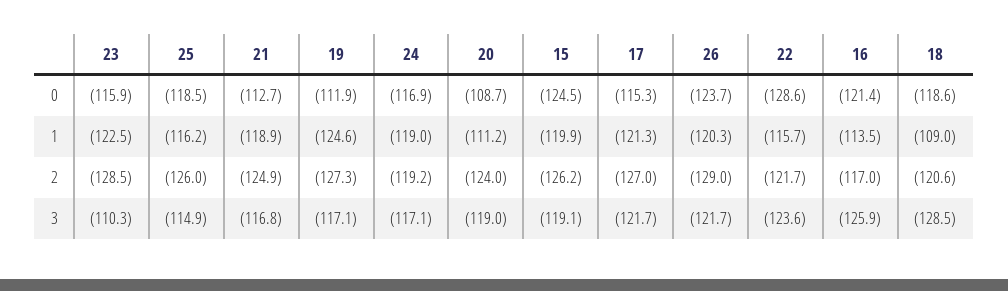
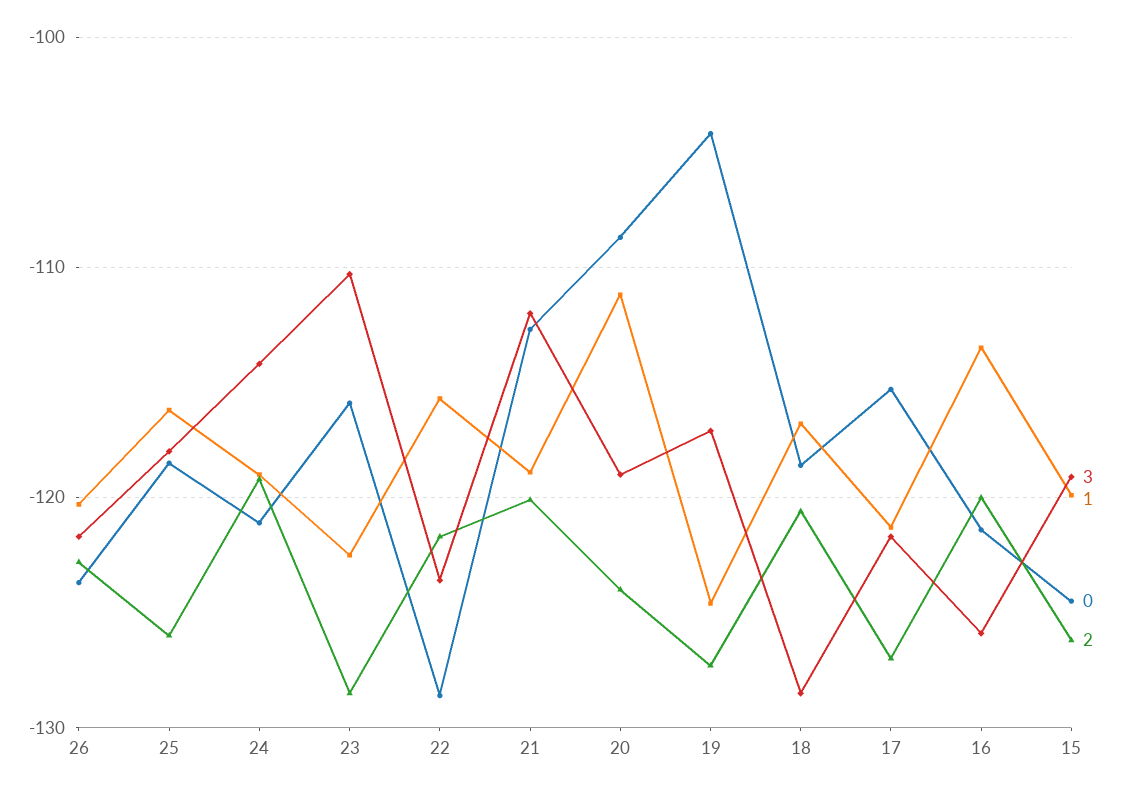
  {
    "0": {
      "23": -115.9,
      "25": -118.5,
      "21": -112.7,
-     "19": -111.9,
+     "19": -104,
-     "24": -116.9,
+     "24": -121,
      "20": -108.7,
      "15": -124.5,
      "17": -115.3,
      "26": -123.7,
      "22": -128.6,
      "16": -121.4,
      "18": -118.6
    },
    "1": {
      "23": -122.5,
      "25": -116.2,
      "21": -118.9,
      "19": -124.6,
      "24": -119,
      "20": -111.2,
      "15": -119.9,
      "17": -121.3,
      "26": -120.3,
      "22": -115.7,
      "16": -113.5,
-     "18": -109
+     "18": -117
    },
    "2": {
      "23": -128.5,
      "25": -126,
-     "21": -124.9,
+     "21": -120,
      "19": -127.3,
      "24": -119.2,
      "20": -124,
      "15": -126.2,
      "17": -127,
-     "26": -129,
+     "26": -123,
      "22": -121.7,
-     "16": -117,
+     "16": -120,
      "18": -120.6
    },
    "3": {
      "23": -110.3,
-     "25": -114.9,
+     "25": -118,
-     "21": -116.8,
+     "21": -112,
      "19": -117.1,
-     "24": -117.1,
+     "24": -114,
      "20": -119,
      "15": -119.1,
      "17": -121.7,
      "26": -121.7,
      "22": -123.6,
      "16": -125.9,
      "18": -128.5
    }
  }

